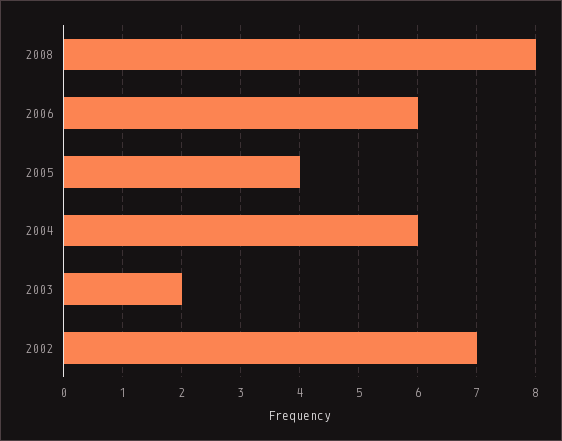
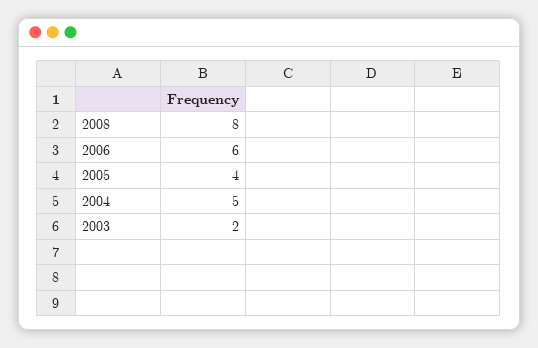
  {
    "2008": 8,
    "2006": 6,
    "2005": 4,
-   "2004": 6,
+   "2004": 5,
-   "2003": 2,
+   "2003": 2
-   "2002": 7
  }

